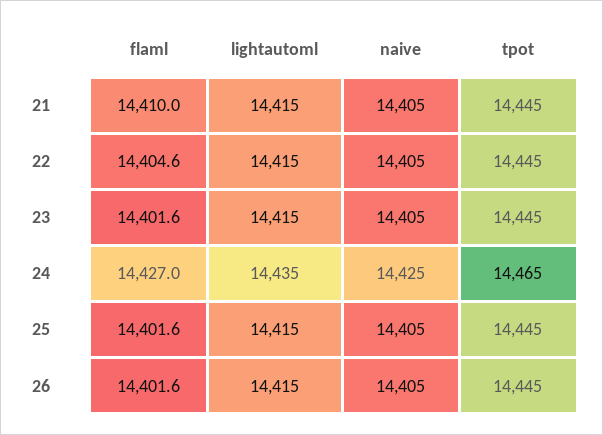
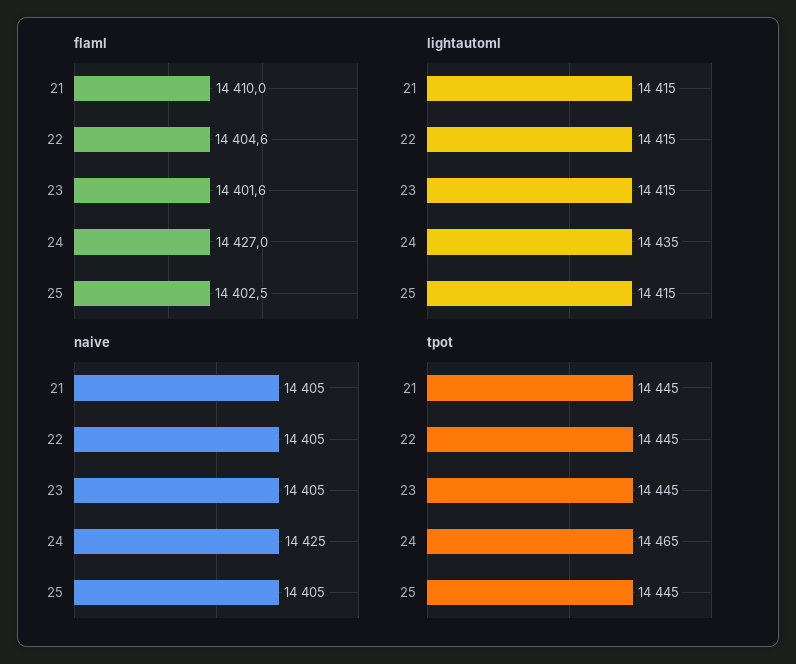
  {
    "flaml": {
      "21": 14410,
      "22": 14404.6,
      "23": 14401.6,
      "24": 14427,
-     "25": 14401.6,
+     "25": 14402.5
-     "26": 14401.6
    },
    "lightautoml": {
      "21": 14415,
      "22": 14415,
      "23": 14415,
      "24": 14435,
-     "25": 14415,
+     "25": 14415
-     "26": 14415
    },
    "naive": {
      "21": 14405,
      "22": 14405,
      "23": 14405,
      "24": 14425,
-     "25": 14405,
+     "25": 14405
-     "26": 14405
    },
    "tpot": {
      "21": 14445,
      "22": 14445,
      "23": 14445,
      "24": 14465,
-     "25": 14445,
+     "25": 14445
-     "26": 14445
    }
  }

